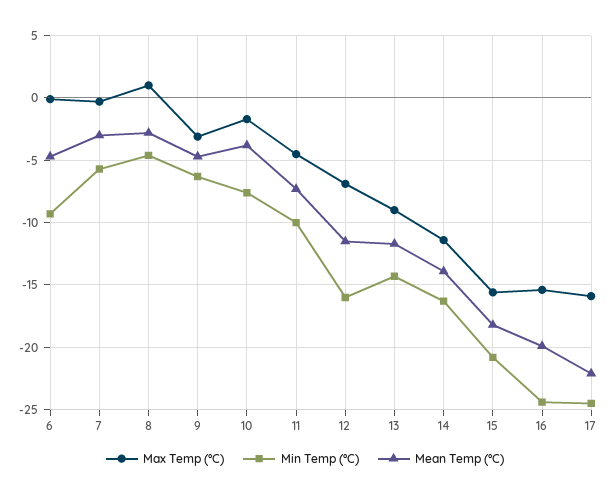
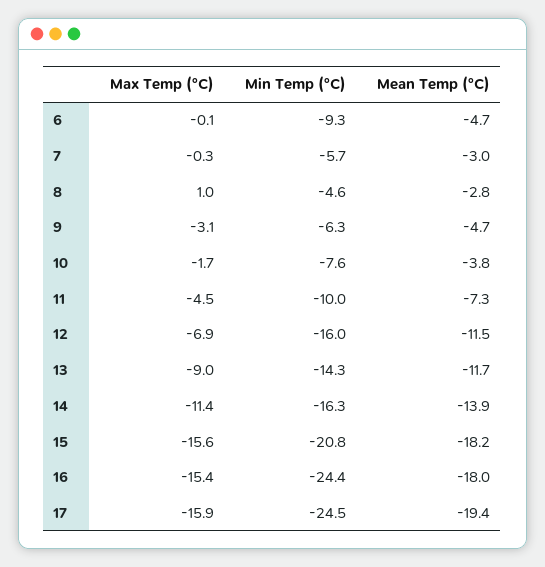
  {
    "Max Temp (°C)": {
      "6": -0.1,
      "7": -0.3,
      "8": 1,
      "9": -3.1,
      "10": -1.7,
      "11": -4.5,
      "12": -6.9,
      "13": -9,
      "14": -11.4,
      "15": -15.6,
      "16": -15.4,
      "17": -15.9
    },
    "Min Temp (°C)": {
      "6": -9.3,
      "7": -5.7,
      "8": -4.6,
      "9": -6.3,
      "10": -7.6,
      "11": -10,
      "12": -16,
      "13": -14.3,
      "14": -16.3,
      "15": -20.8,
      "16": -24.4,
      "17": -24.5
    },
    "Mean Temp (°C)": {
      "6": -4.7,
      "7": -3,
      "8": -2.8,
      "9": -4.7,
      "10": -3.8,
      "11": -7.3,
      "12": -11.5,
      "13": -11.7,
      "14": -13.9,
      "15": -18.2,
-     "16": -20,
+     "16": -18,
-     "17": -22
+     "17": -19.4
    }
  }

